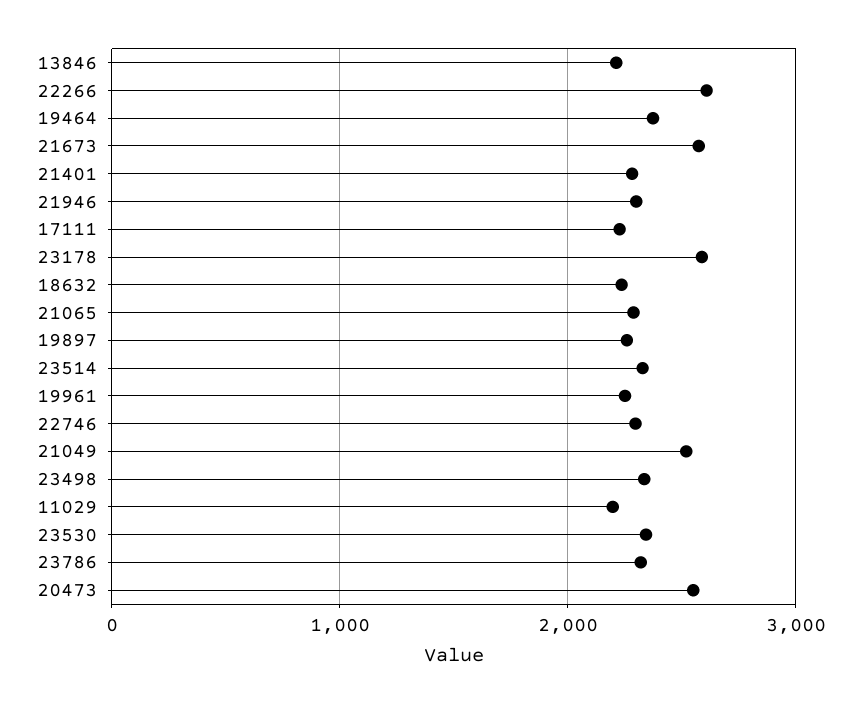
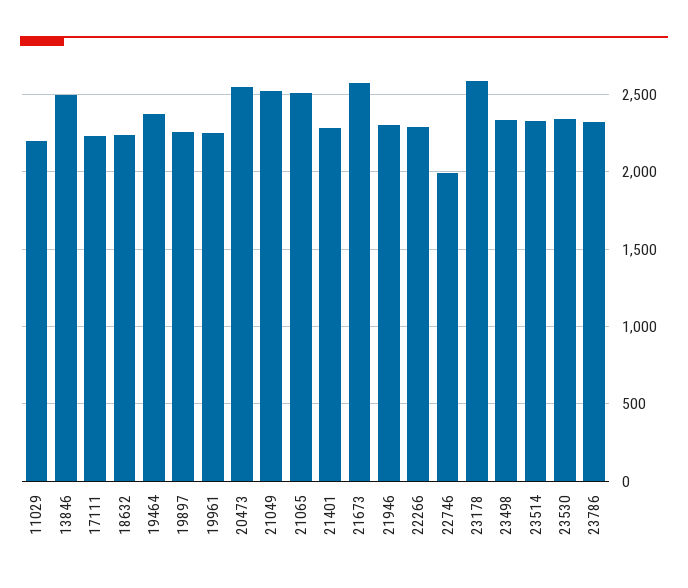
  {
-   "13846": 2200,
+   "13846": 2500,
-   "22266": 2600,
+   "22266": 2300,
    "19464": 2350,
    "21673": 2550,
    "21401": 2300,
    "21946": 2300,
    "17111": 2250,
    "23178": 2600,
    "18632": 2250,
-   "21065": 2300,
+   "21065": 2500,
    "19897": 2250,
    "23514": 2350,
    "19961": 2250,
-   "22746": 2300,
+   "22746": 2000,
    "21049": 2500,
    "23498": 2350,
    "11029": 2200,
    "23530": 2350,
    "23786": 2300,
    "20473": 2550
  }

